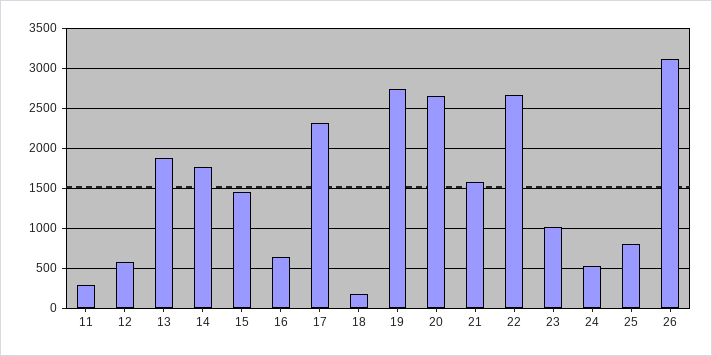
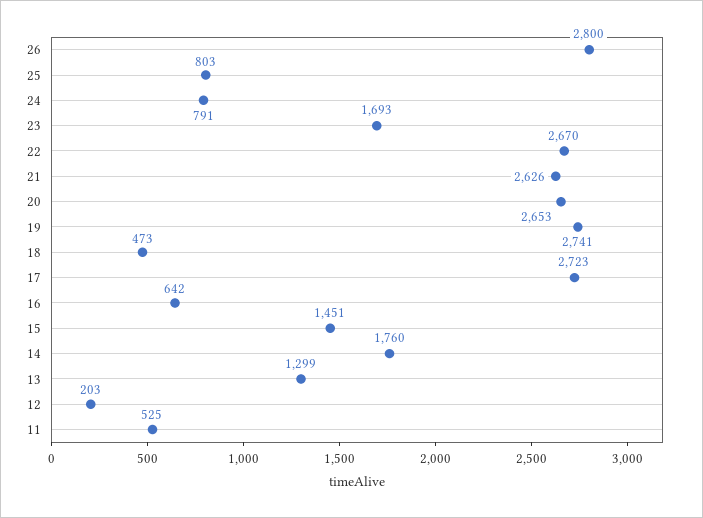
  {
-   "11": 300,
+   "11": 525,
-   "12": 600,
+   "12": 203,
-   "13": 1900,
+   "13": 1299,
    "14": 1760,
    "15": 1451,
    "16": 642,
-   "17": 2300,
+   "17": 2723,
-   "18": 200,
+   "18": 473,
    "19": 2741,
    "20": 2653,
-   "21": 1600,
+   "21": 2626,
    "22": 2670,
-   "23": 1000,
+   "23": 1693,
-   "24": 500,
+   "24": 791,
    "25": 803,
-   "26": 3100
+   "26": 2800
  }

